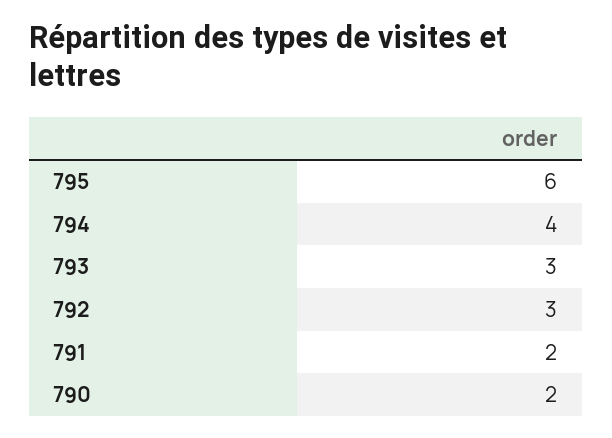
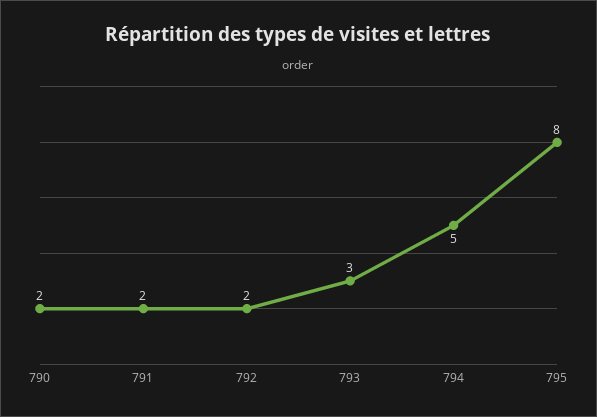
  {
-   "795": 6,
+   "795": 8,
-   "794": 4,
+   "794": 5,
    "793": 3,
-   "792": 3,
+   "792": 2,
    "791": 2,
    "790": 2
  }

